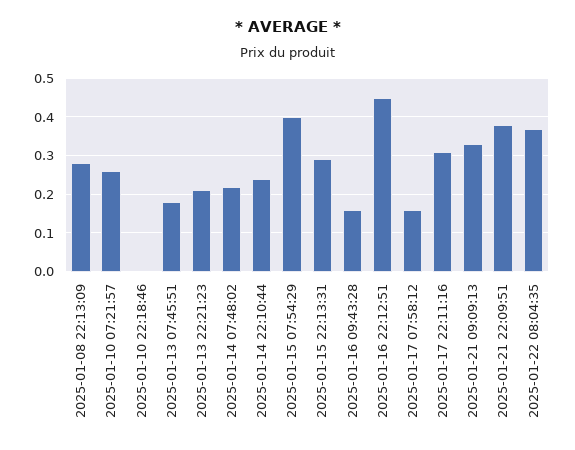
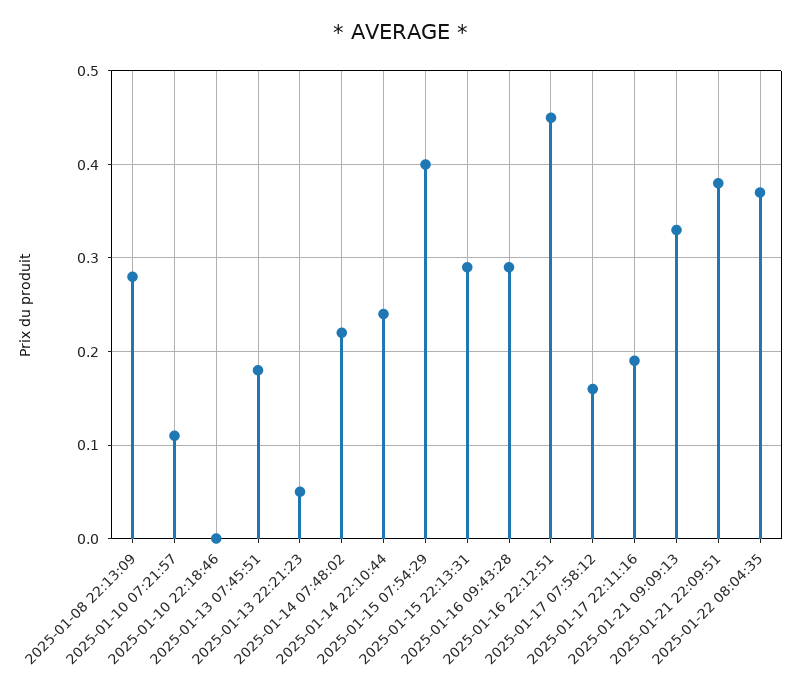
  {
    "2025-01-08 22:13:09": 0.28,
-   "2025-01-10 07:21:57": 0.25,
+   "2025-01-10 07:21:57": 0.11,
    "2025-01-10 22:18:46": 0,
    "2025-01-13 07:45:51": 0.18,
-   "2025-01-13 22:21:23": 0.2,
+   "2025-01-13 22:21:23": 0.05,
    "2025-01-14 07:48:02": 0.22,
    "2025-01-14 22:10:44": 0.24,
    "2025-01-15 07:54:29": 0.4,
    "2025-01-15 22:13:31": 0.29,
-   "2025-01-16 09:43:28": 0.15,
+   "2025-01-16 09:43:28": 0.29,
    "2025-01-16 22:12:51": 0.45,
    "2025-01-17 07:58:12": 0.16,
-   "2025-01-17 22:11:16": 0.3,
+   "2025-01-17 22:11:16": 0.19,
    "2025-01-21 09:09:13": 0.33,
    "2025-01-21 22:09:51": 0.38,
    "2025-01-22 08:04:35": 0.37
  }

